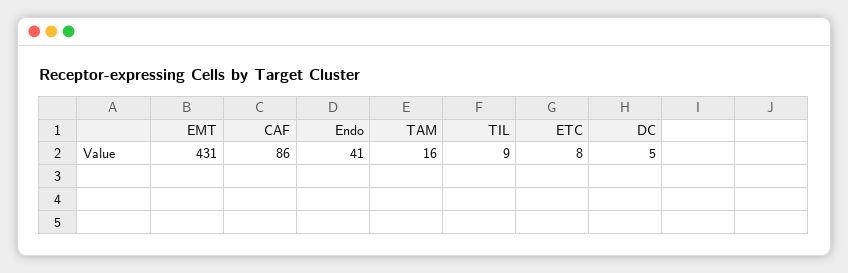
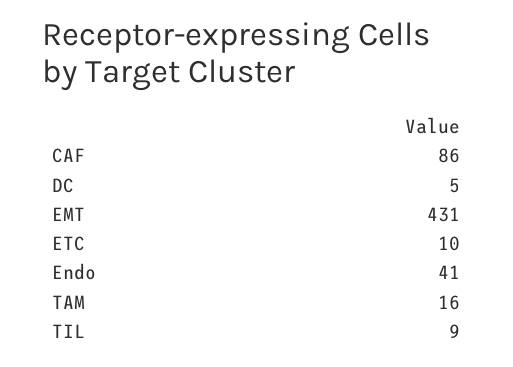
  {
    "EMT": 431,
    "CAF": 86,
    "Endo": 41,
    "TAM": 16,
    "TIL": 9,
-   "ETC": 8,
+   "ETC": 10,
    "DC": 5
  }

